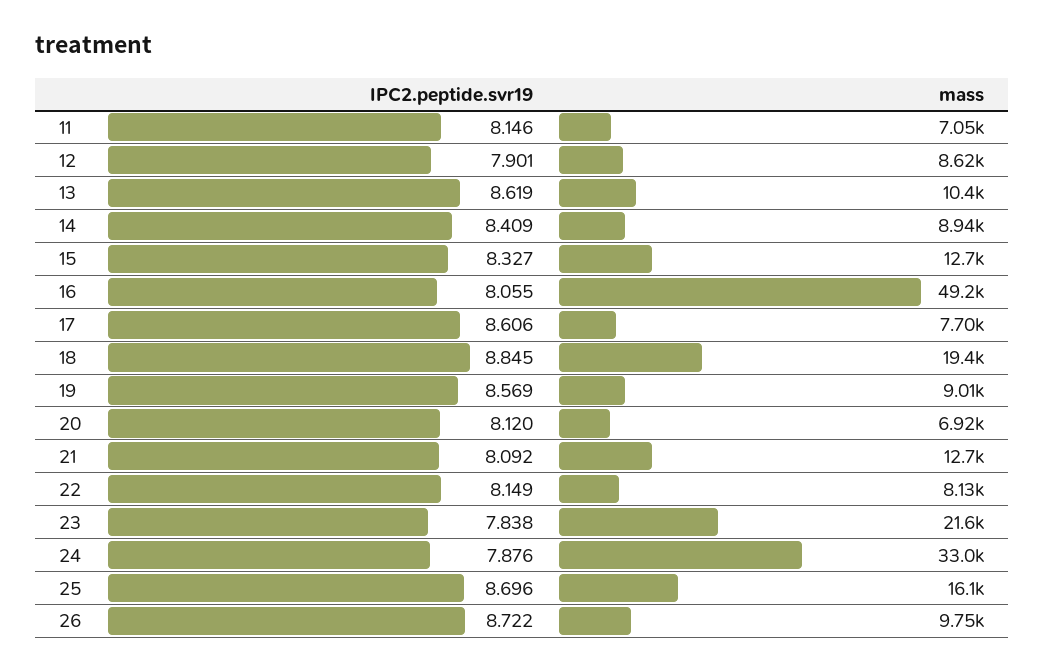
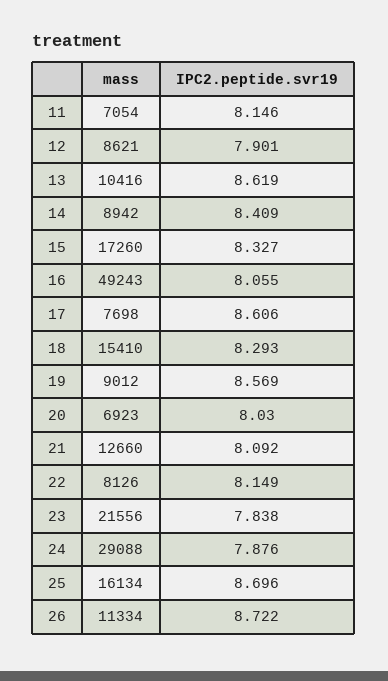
  {
    "IPC2.peptide.svr19": {
      "11": 8.146,
      "12": 7.901,
      "13": 8.619,
      "14": 8.409,
      "15": 8.327,
      "16": 8.055,
      "17": 8.606,
-     "18": 8.845,
+     "18": 8.293,
      "19": 8.569,
-     "20": 8.12,
+     "20": 8.03,
      "21": 8.092,
      "22": 8.149,
      "23": 7.838,
      "24": 7.876,
      "25": 8.696,
      "26": 8.722
    },
    "mass": {
      "11": 7054,
      "12": 8621,
      "13": 10416,
      "14": 8942,
-     "15": 12700,
+     "15": 17260,
      "16": 49243,
      "17": 7698,
-     "18": 19400,
+     "18": 15410,
      "19": 9012,
      "20": 6923,
      "21": 12660,
      "22": 8126,
      "23": 21556,
-     "24": 33000,
+     "24": 29088,
      "25": 16134,
-     "26": 9750
+     "26": 11334
    }
  }

